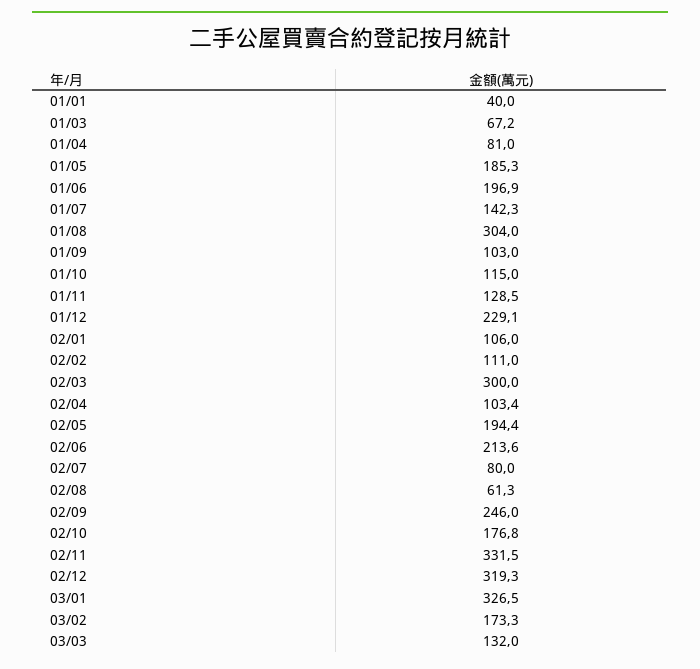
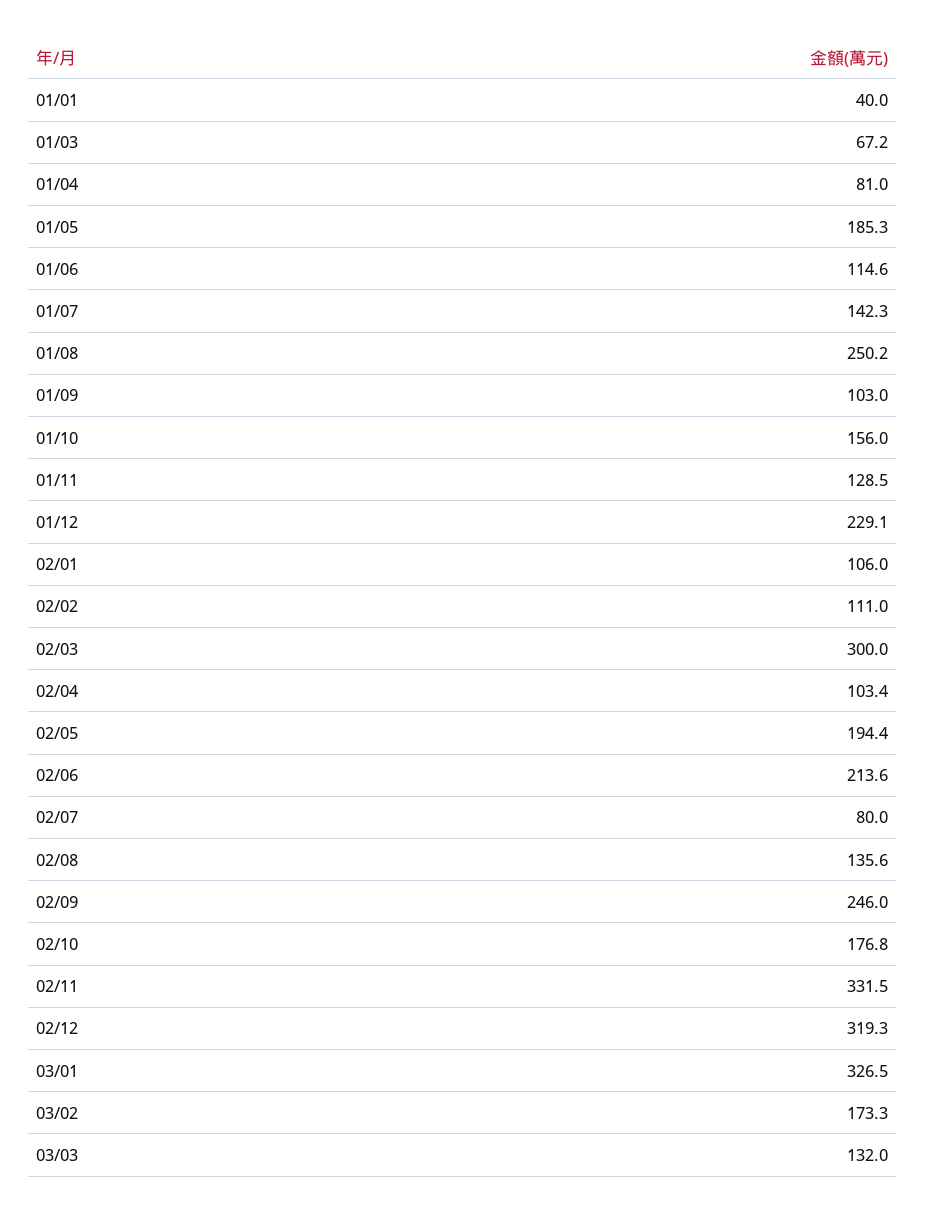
  {
    "01/01": 40,
    "01/03": 67.2,
    "01/04": 81,
    "01/05": 185.3,
-   "01/06": 196.9,
+   "01/06": 114.6,
    "01/07": 142.3,
-   "01/08": 304,
+   "01/08": 250.2,
    "01/09": 103,
-   "01/10": 115,
+   "01/10": 156,
    "01/11": 128.5,
    "01/12": 229.1,
    "02/01": 106,
    "02/02": 111,
    "02/03": 300,
    "02/04": 103.4,
    "02/05": 194.4,
    "02/06": 213.6,
    "02/07": 80,
-   "02/08": 61.3,
+   "02/08": 135.6,
    "02/09": 246,
    "02/10": 176.8,
    "02/11": 331.5,
    "02/12": 319.3,
    "03/01": 326.5,
    "03/02": 173.3,
    "03/03": 132
  }

